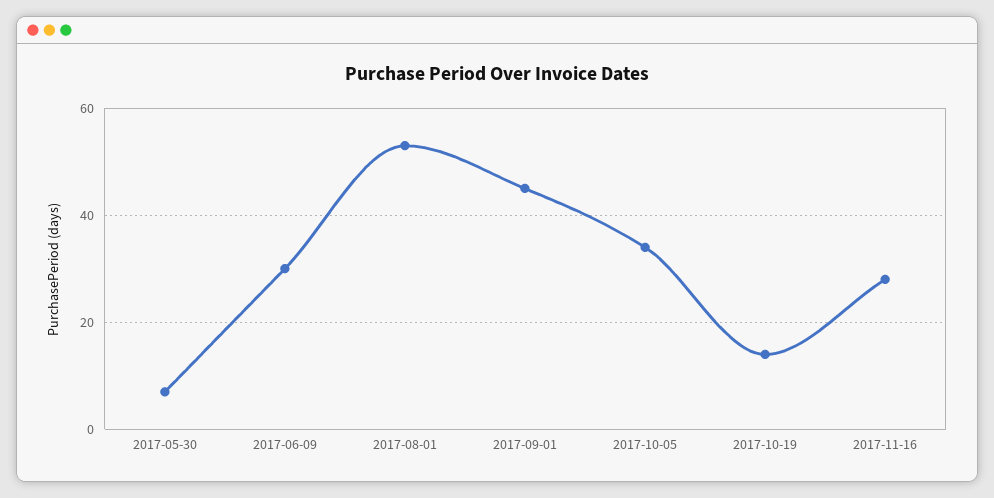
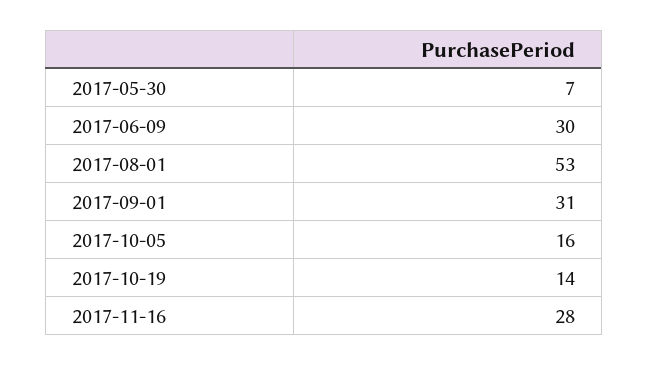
  {
    "2017-05-30": 7,
    "2017-06-09": 30,
    "2017-08-01": 53,
-   "2017-09-01": 45,
+   "2017-09-01": 31,
-   "2017-10-05": 35,
+   "2017-10-05": 16,
    "2017-10-19": 14,
    "2017-11-16": 28
  }

